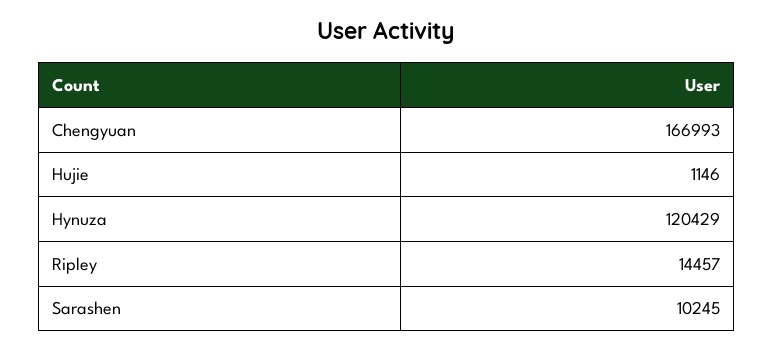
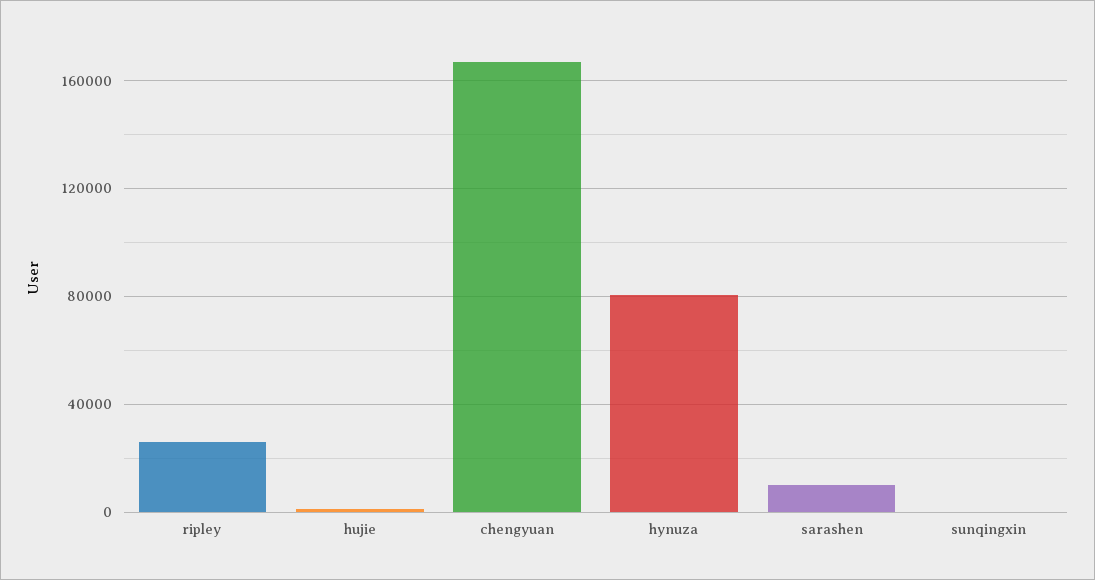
  {
    "Chengyuan": 166993,
    "Hujie": 1146,
-   "Hynuza": 120429,
+   "Hynuza": 80000,
-   "Ripley": 14457,
+   "Ripley": 25000,
-   "Sarashen": 10245
+   "Sarashen": 10245,
+   "sunqingxin": 0
  }

